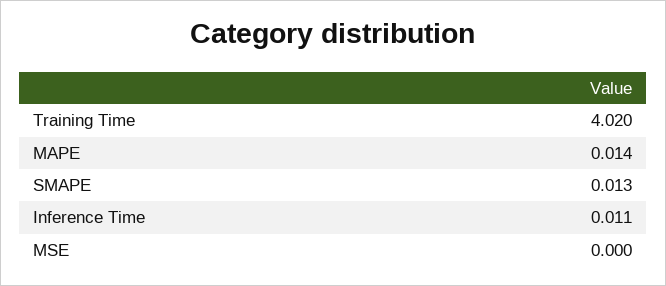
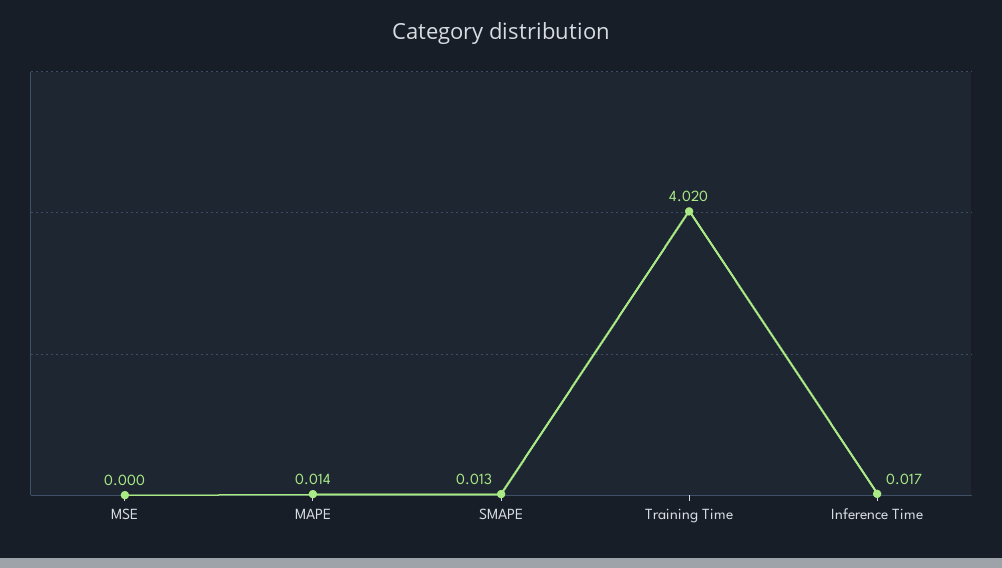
  {
    "Training Time": 4.02,
    "MAPE": 0.014,
    "SMAPE": 0.013,
-   "Inference Time": 0.011,
+   "Inference Time": 0.017,
    "MSE": 0
  }

